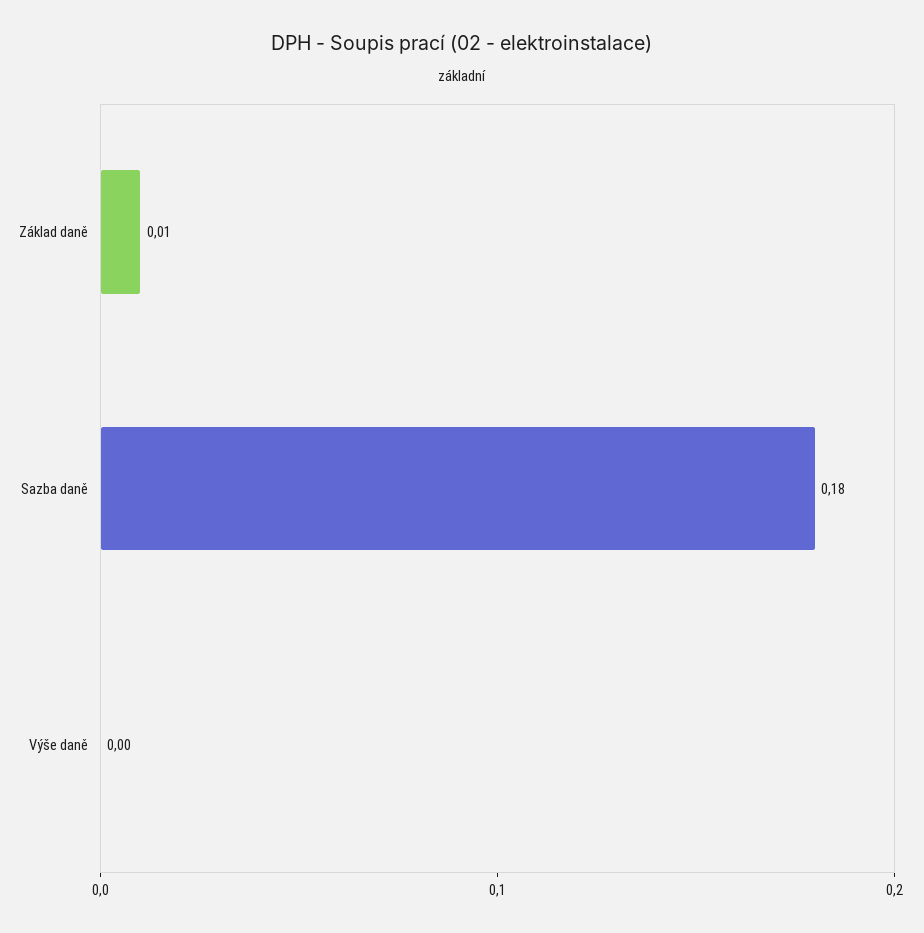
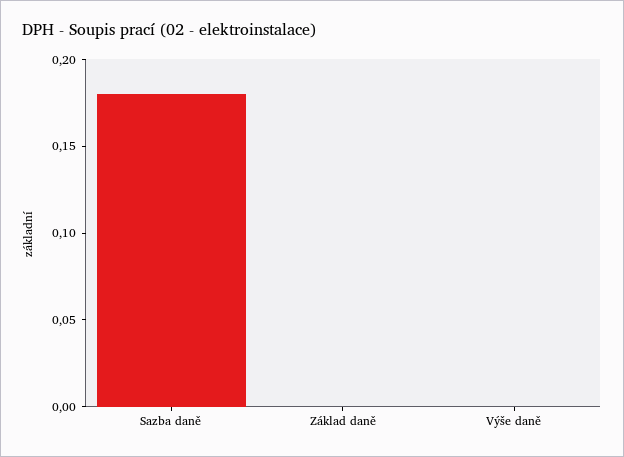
  {
-   "Základ daně": 0.01,
+   "Základ daně": 0,
    "Sazba daně": 0.18,
    "Výše daně": 0
  }

